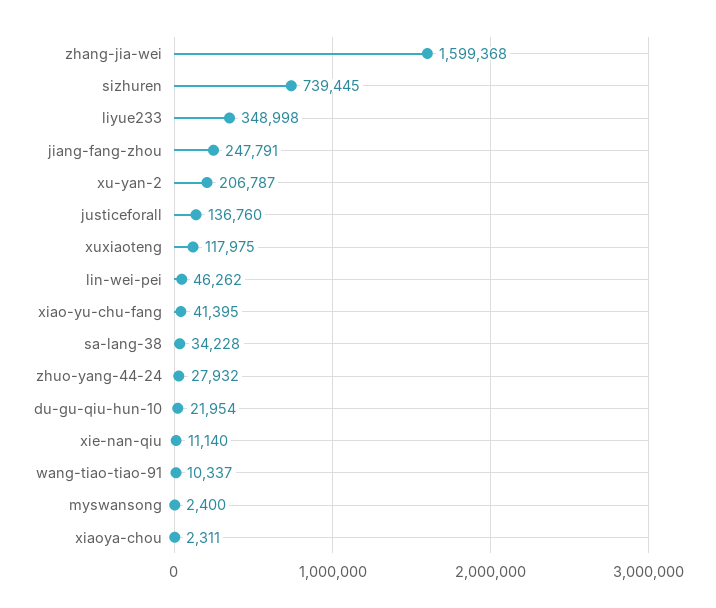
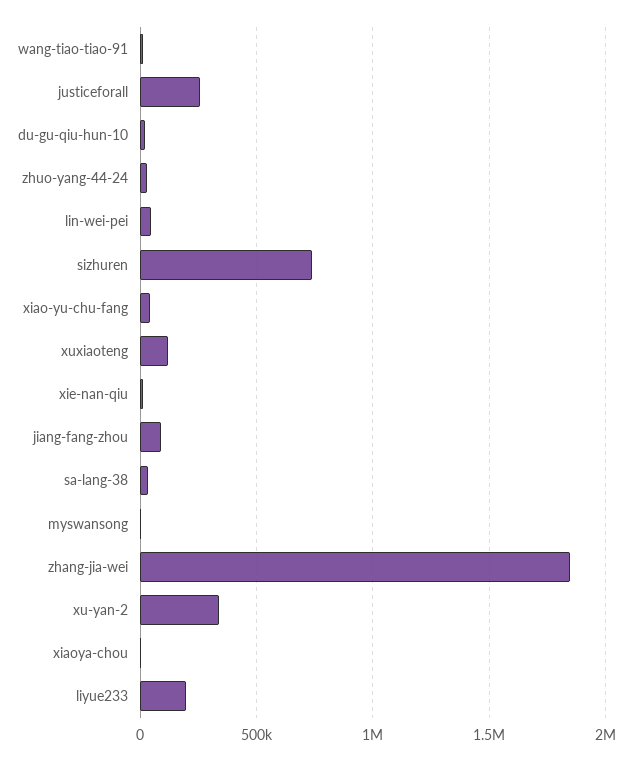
  {
-   "zhang-jia-wei": 1599368,
+   "zhang-jia-wei": 1850000,
    "sizhuren": 739445,
-   "liyue233": 348998,
+   "liyue233": 200000,
-   "jiang-fang-zhou": 247791,
+   "jiang-fang-zhou": 100000,
-   "xu-yan-2": 206787,
+   "xu-yan-2": 350000,
-   "justiceforall": 136760,
+   "justiceforall": 250000,
    "xuxiaoteng": 117975,
    "lin-wei-pei": 46262,
    "xiao-yu-chu-fang": 41395,
    "sa-lang-38": 34228,
    "zhuo-yang-44-24": 27932,
    "du-gu-qiu-hun-10": 21954,
    "xie-nan-qiu": 11140,
    "wang-tiao-tiao-91": 10337,
    "myswansong": 2400,
    "xiaoya-chou": 2311
  }

